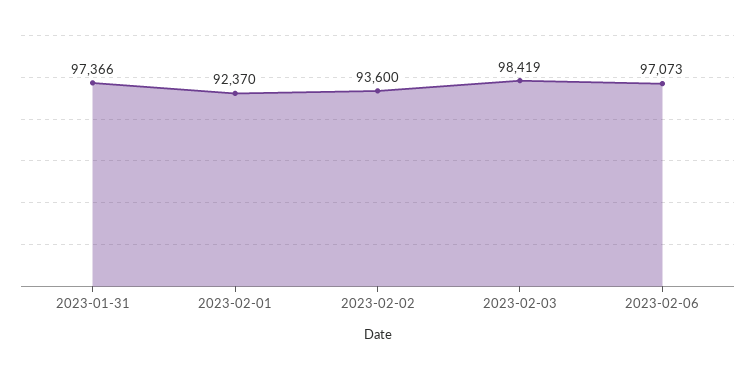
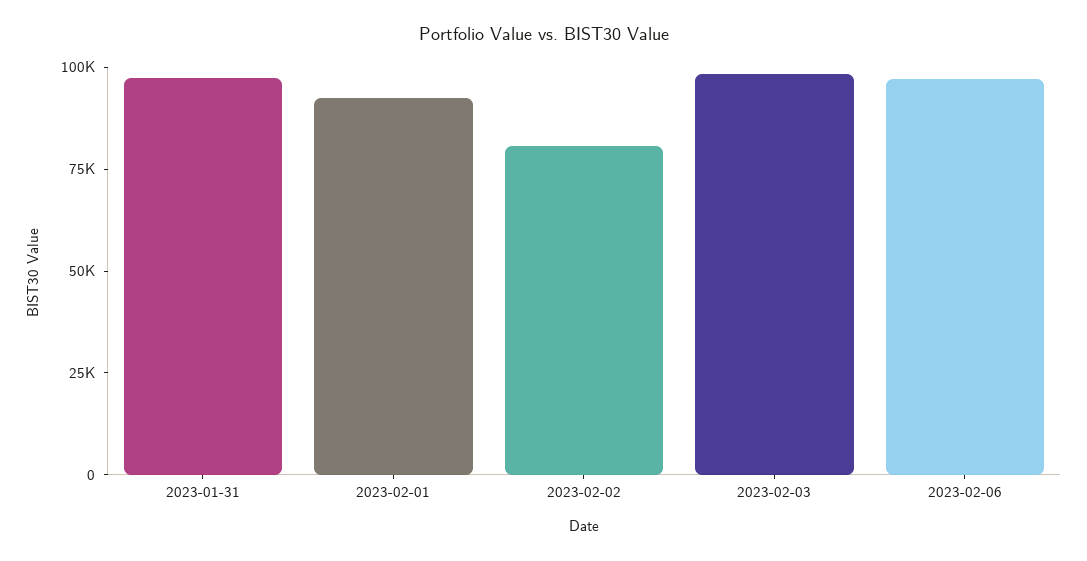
  {
    "2023-01-31": 97366,
    "2023-02-01": 92370,
-   "2023-02-02": 93600,
+   "2023-02-02": 80000,
    "2023-02-03": 98419,
    "2023-02-06": 97073
  }

